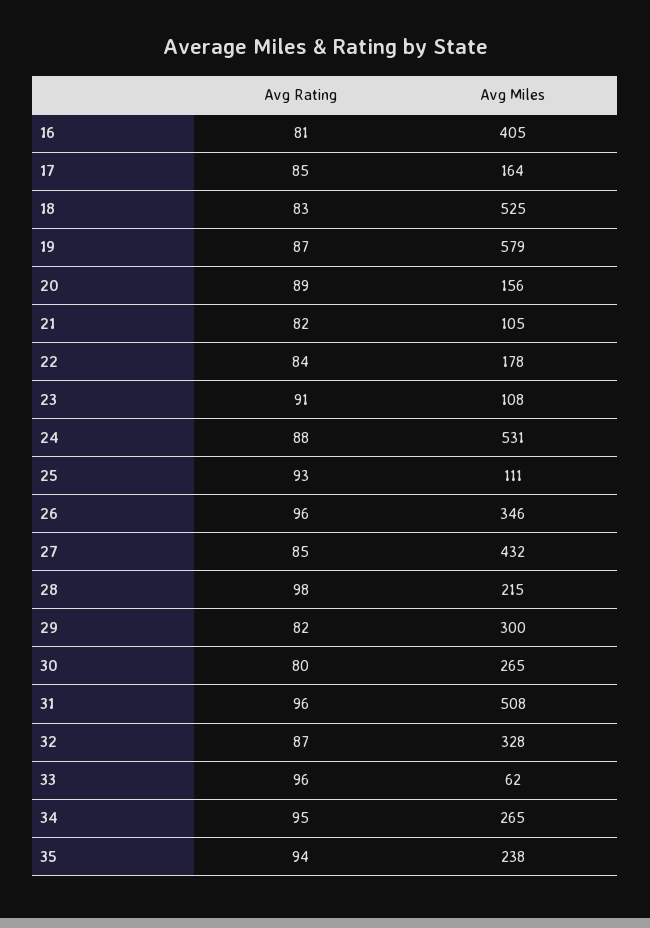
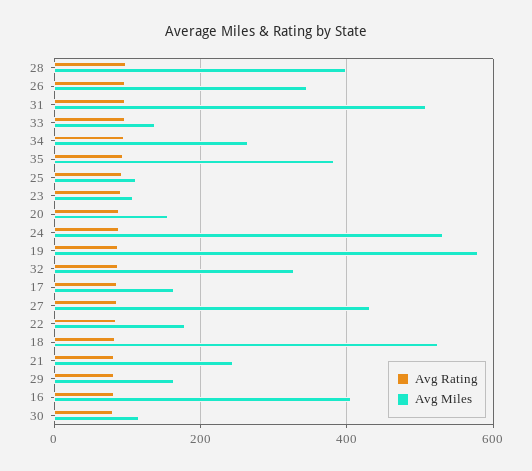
  {
    "Avg Rating": {
      "16": 81,
      "17": 85,
      "18": 83,
      "19": 87,
      "20": 89,
      "21": 82,
      "22": 84,
      "23": 91,
      "24": 88,
      "25": 93,
      "26": 96,
      "27": 85,
      "28": 98,
      "29": 82,
      "30": 80,
      "31": 96,
      "32": 87,
      "33": 96,
      "34": 95,
      "35": 94
    },
    "Avg Miles": {
      "16": 405,
      "17": 164,
      "18": 525,
      "19": 579,
      "20": 156,
-     "21": 105,
+     "21": 240,
      "22": 178,
      "23": 108,
      "24": 531,
      "25": 111,
      "26": 346,
      "27": 432,
-     "28": 215,
+     "28": 400,
-     "29": 300,
+     "29": 160,
-     "30": 265,
+     "30": 120,
      "31": 508,
      "32": 328,
-     "33": 62,
+     "33": 140,
      "34": 265,
-     "35": 238
+     "35": 380
    }
  }

